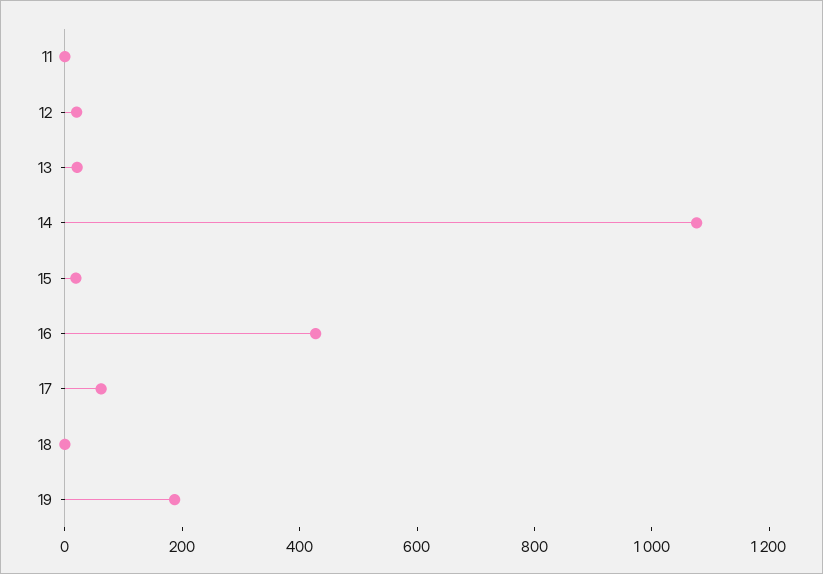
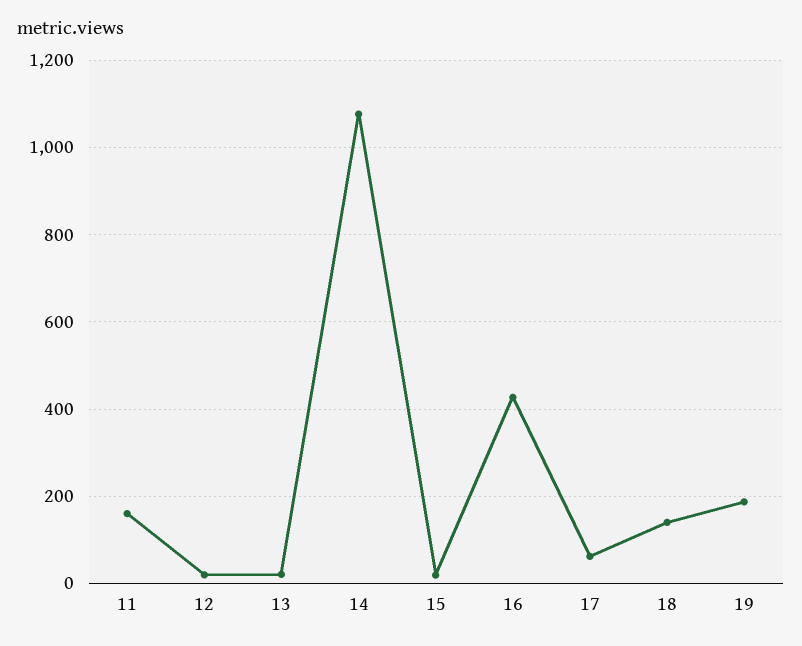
  {
-   "11": 0,
+   "11": 160,
    "12": 20,
    "13": 20,
    "14": 1080,
    "15": 20,
    "16": 420,
    "17": 60,
-   "18": 0,
+   "18": 140,
    "19": 180
  }

